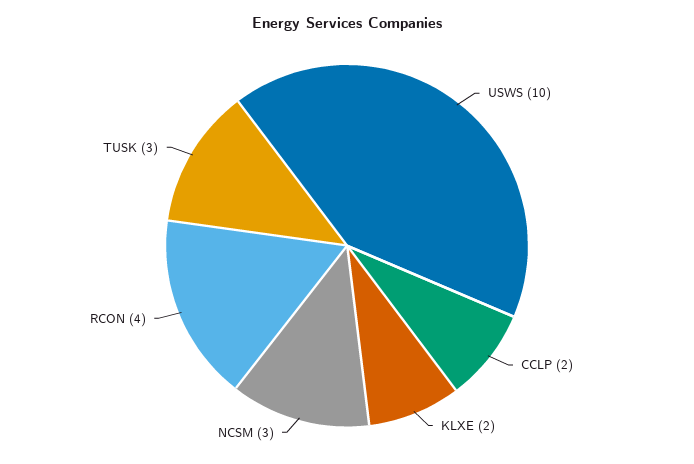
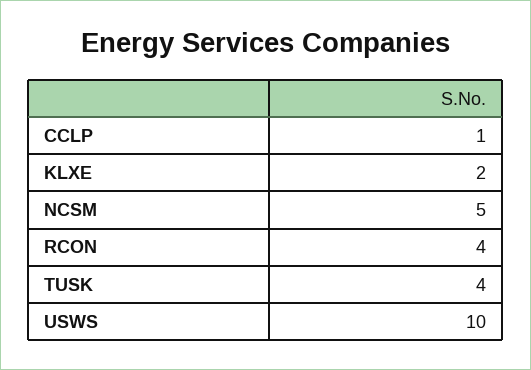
  {
    "USWS": 10,
-   "CCLP": 2,
+   "CCLP": 1,
    "KLXE": 2,
-   "NCSM": 3,
+   "NCSM": 5,
    "RCON": 4,
-   "TUSK": 3
+   "TUSK": 4
  }

